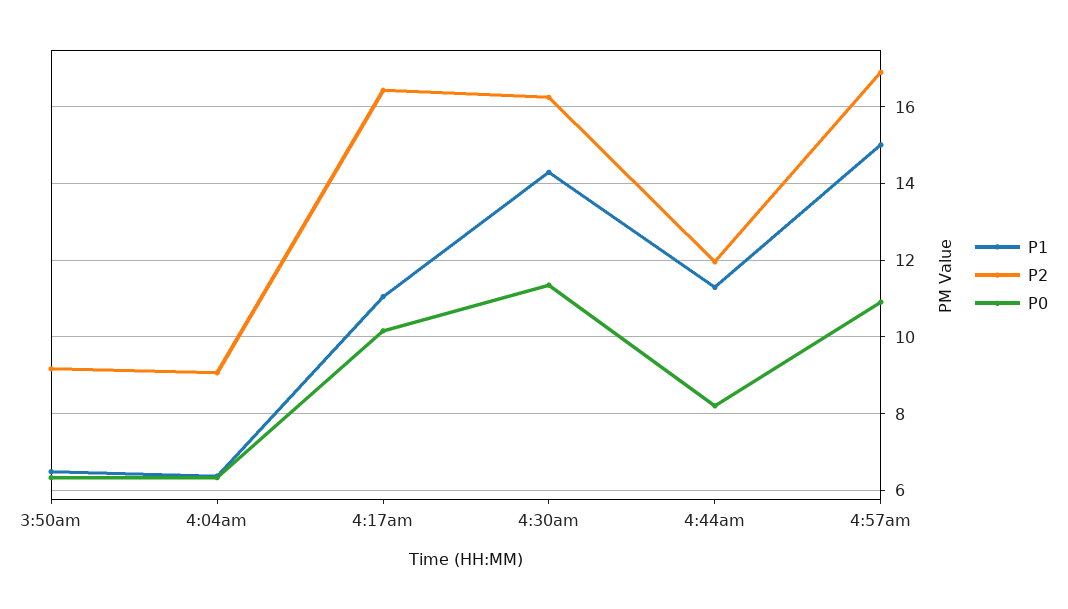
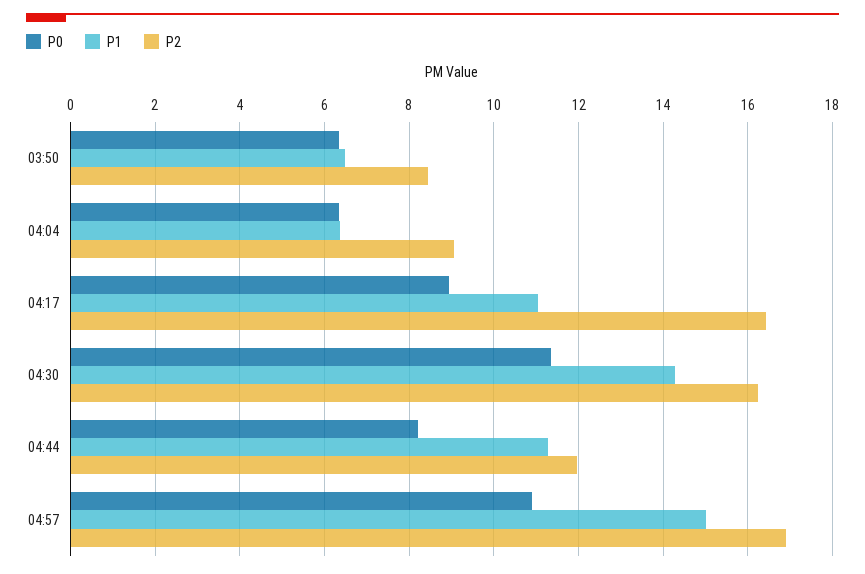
  {
    "P1": {
      "3:50am": 6.4,
      "4:04am": 6.4,
      "4:17am": 11,
      "4:30am": 14.2,
      "4:44am": 11.2,
      "4:57am": 15
    },
    "P2": {
-     "3:50am": 9.2,
+     "3:50am": 8.4,
      "4:04am": 9,
      "4:17am": 16.4,
      "4:30am": 16.2,
      "4:44am": 12,
      "4:57am": 17
    },
    "P0": {
      "3:50am": 6.4,
      "4:04am": 6.4,
-     "4:17am": 10.2,
+     "4:17am": 9,
      "4:30am": 11.4,
      "4:44am": 8.2,
      "4:57am": 11
    }
  }

